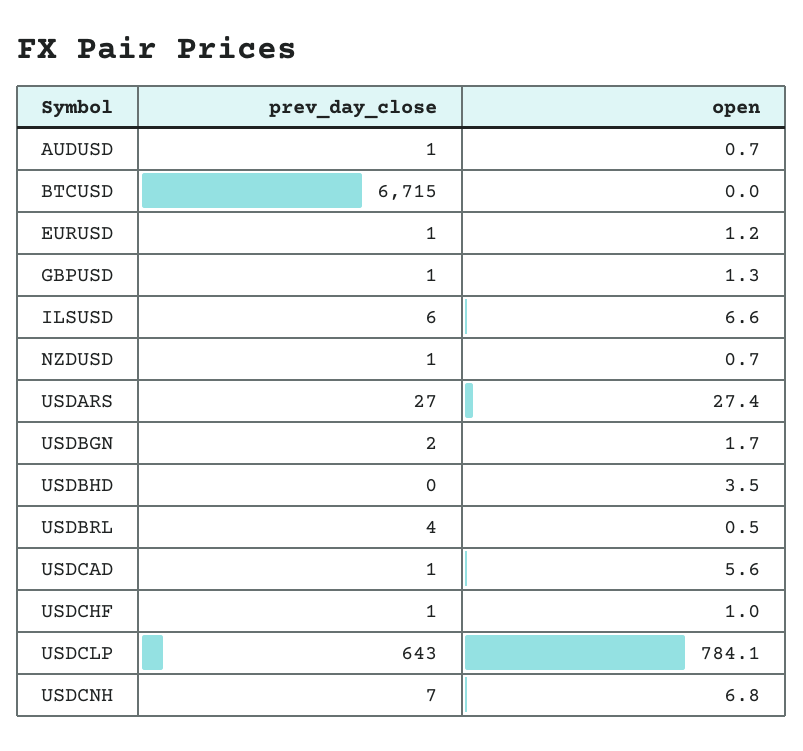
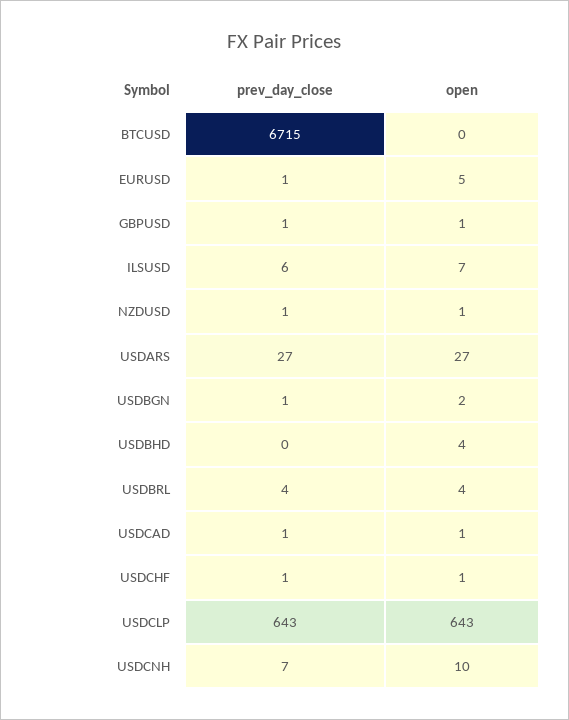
  {
    "prev_day_close": {
-     "AUDUSD": 1,
      "BTCUSD": 6715,
      "EURUSD": 1,
      "GBPUSD": 1,
      "ILSUSD": 6,
      "NZDUSD": 1,
      "USDARS": 27,
-     "USDBGN": 2,
+     "USDBGN": 1,
      "USDBHD": 0,
      "USDBRL": 4,
      "USDCAD": 1,
      "USDCHF": 1,
      "USDCLP": 643,
      "USDCNH": 7
    },
    "open": {
-     "AUDUSD": 0.7,
      "BTCUSD": 0,
-     "EURUSD": 1.2,
+     "EURUSD": 5,
      "GBPUSD": 1.3,
      "ILSUSD": 6.6,
      "NZDUSD": 0.7,
      "USDARS": 27.4,
      "USDBGN": 1.7,
      "USDBHD": 3.5,
-     "USDBRL": 0.5,
+     "USDBRL": 4,
-     "USDCAD": 5.6,
+     "USDCAD": 1,
      "USDCHF": 1,
-     "USDCLP": 784.1,
+     "USDCLP": 643,
-     "USDCNH": 6.8
+     "USDCNH": 10
    }
  }

